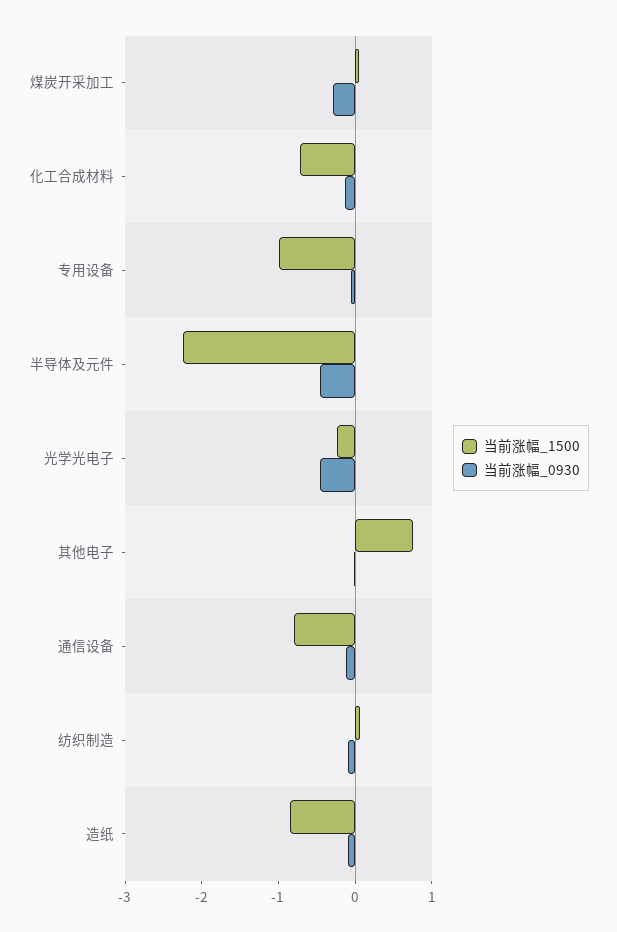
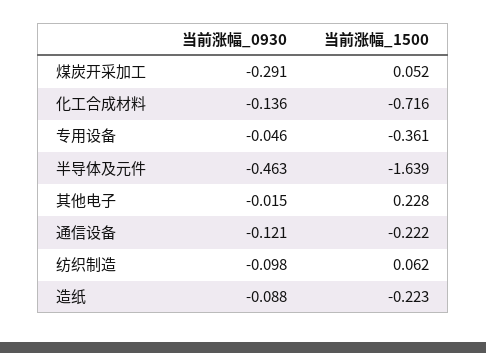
  {
    "当前涨幅_1500": {
      "煤炭开采加工": 0.052,
      "化工合成材料": -0.716,
-     "专用设备": -1,
+     "专用设备": -0.361,
-     "半导体及元件": -2.2,
+     "半导体及元件": -1.639,
-     "光学光电子": -0.2,
-     "其他电子": 0.8,
+     "其他电子": 0.228,
-     "通信设备": -0.8,
+     "通信设备": -0.222,
      "纺织制造": 0.062,
-     "造纸": -0.8
+     "造纸": -0.223
    },
    "当前涨幅_0930": {
      "煤炭开采加工": -0.291,
      "化工合成材料": -0.136,
      "专用设备": -0.046,
      "半导体及元件": -0.463,
-     "光学光电子": -0.4,
      "其他电子": -0.015,
      "通信设备": -0.121,
      "纺织制造": -0.098,
      "造纸": -0.088
    }
  }

